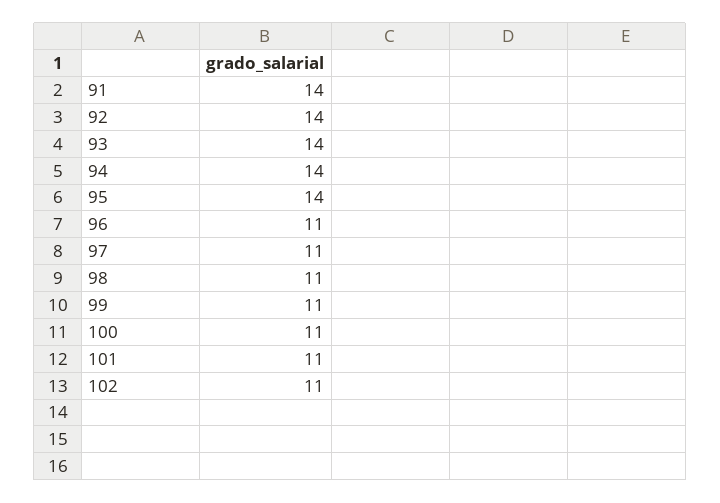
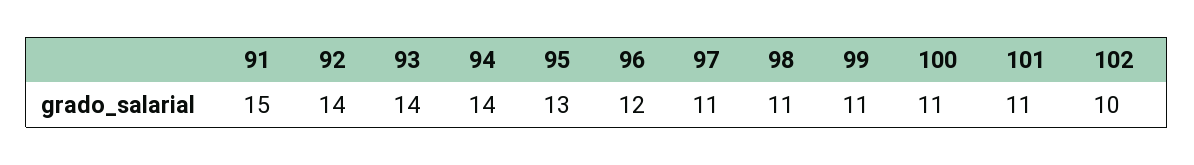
  {
-   "91": 14,
+   "91": 15,
    "92": 14,
    "93": 14,
    "94": 14,
-   "95": 14,
+   "95": 13,
-   "96": 11,
+   "96": 12,
    "97": 11,
    "98": 11,
    "99": 11,
    "100": 11,
    "101": 11,
-   "102": 11
+   "102": 10
  }

